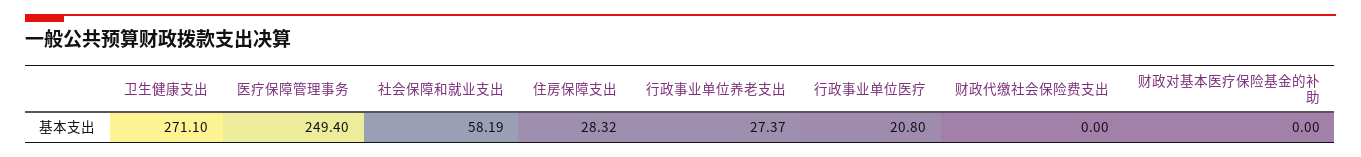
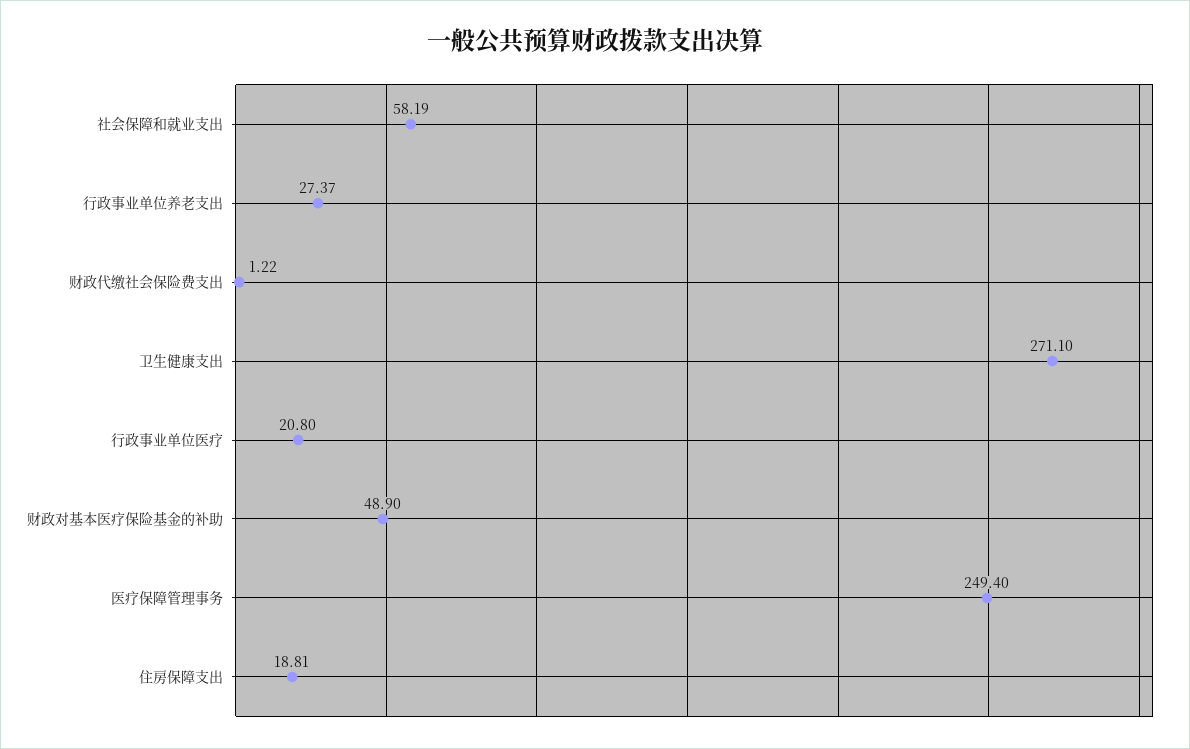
  {
    "卫生健康支出": 271.1,
    "医疗保障管理事务": 249.4,
    "社会保障和就业支出": 58.19,
-   "住房保障支出": 28.32,
+   "住房保障支出": 18.81,
    "行政事业单位养老支出": 27.37,
    "行政事业单位医疗": 20.8,
-   "财政代缴社会保险费支出": 0,
+   "财政代缴社会保险费支出": 1.22,
-   "财政对基本医疗保险基金的补助": 0
+   "财政对基本医疗保险基金的补助": 48.9
  }

